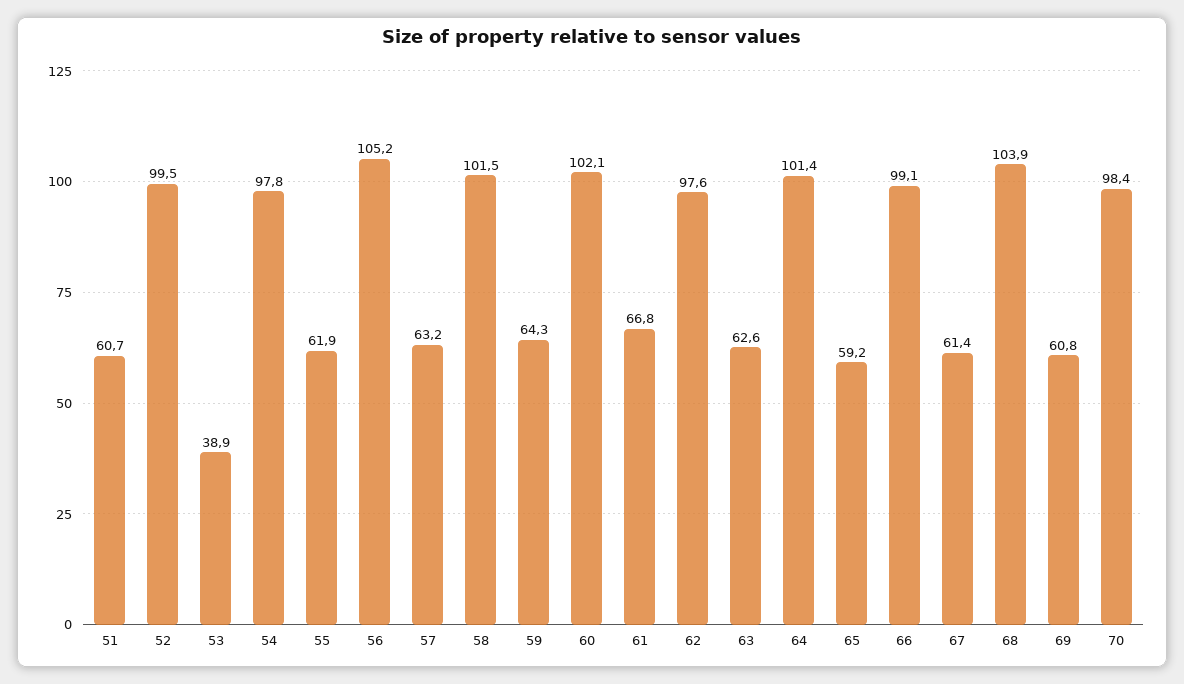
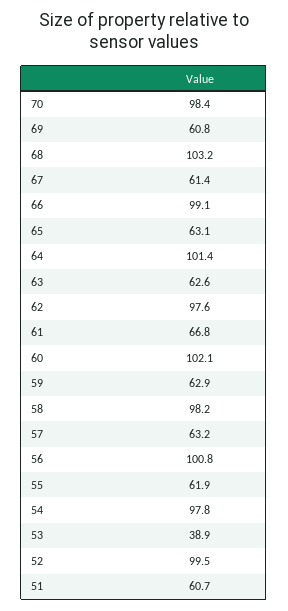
  {
    "51": 60.7,
    "52": 99.5,
    "53": 38.9,
    "54": 97.8,
    "55": 61.9,
-   "56": 105.2,
+   "56": 100.8,
    "57": 63.2,
-   "58": 101.5,
+   "58": 98.2,
-   "59": 64.3,
+   "59": 62.9,
    "60": 102.1,
    "61": 66.8,
    "62": 97.6,
    "63": 62.6,
    "64": 101.4,
-   "65": 59.2,
+   "65": 63.1,
    "66": 99.1,
    "67": 61.4,
-   "68": 103.9,
+   "68": 103.2,
    "69": 60.8,
    "70": 98.4
  }

